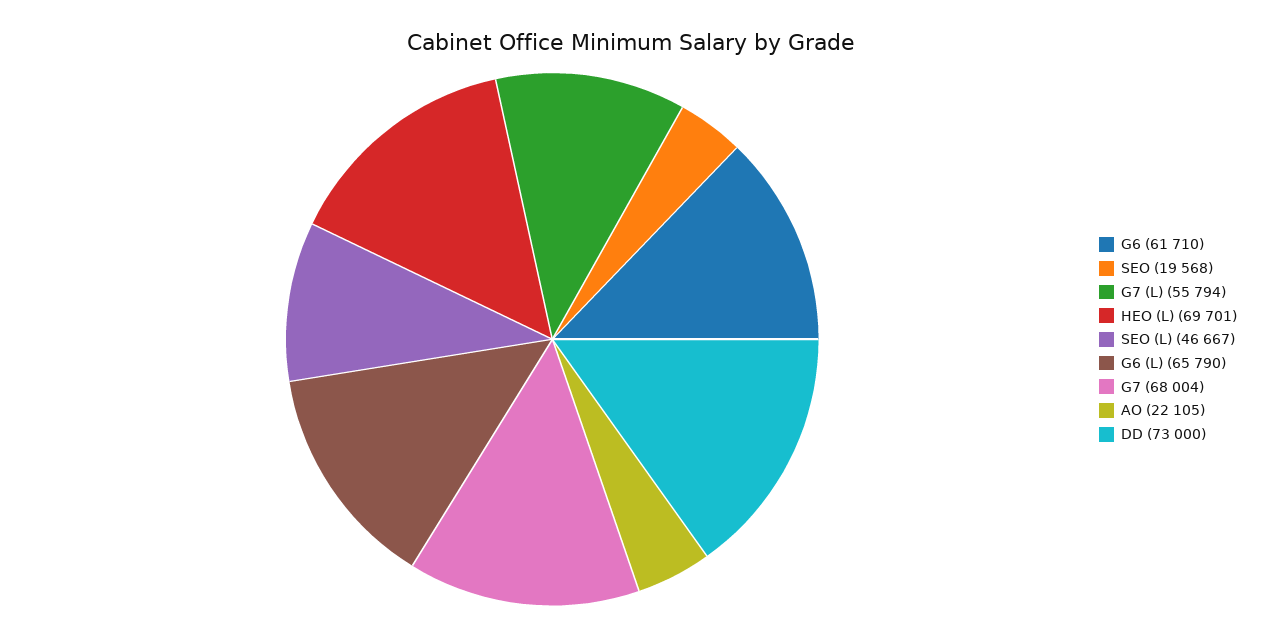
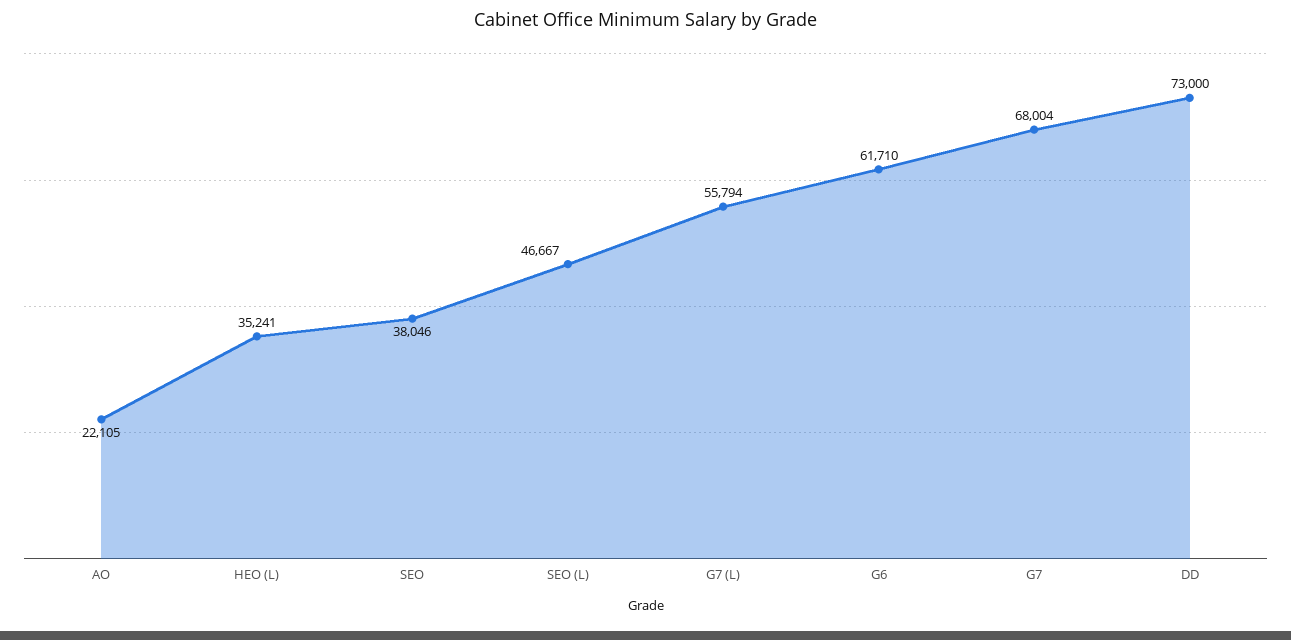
  {
    "G6": 61710,
-   "SEO": 19568,
+   "SEO": 38046,
    "G7 (L)": 55794,
-   "HEO (L)": 69701,
+   "HEO (L)": 35241,
    "SEO (L)": 46667,
-   "G6 (L)": 65790,
    "G7": 68004,
    "AO": 22105,
    "DD": 73000
  }

